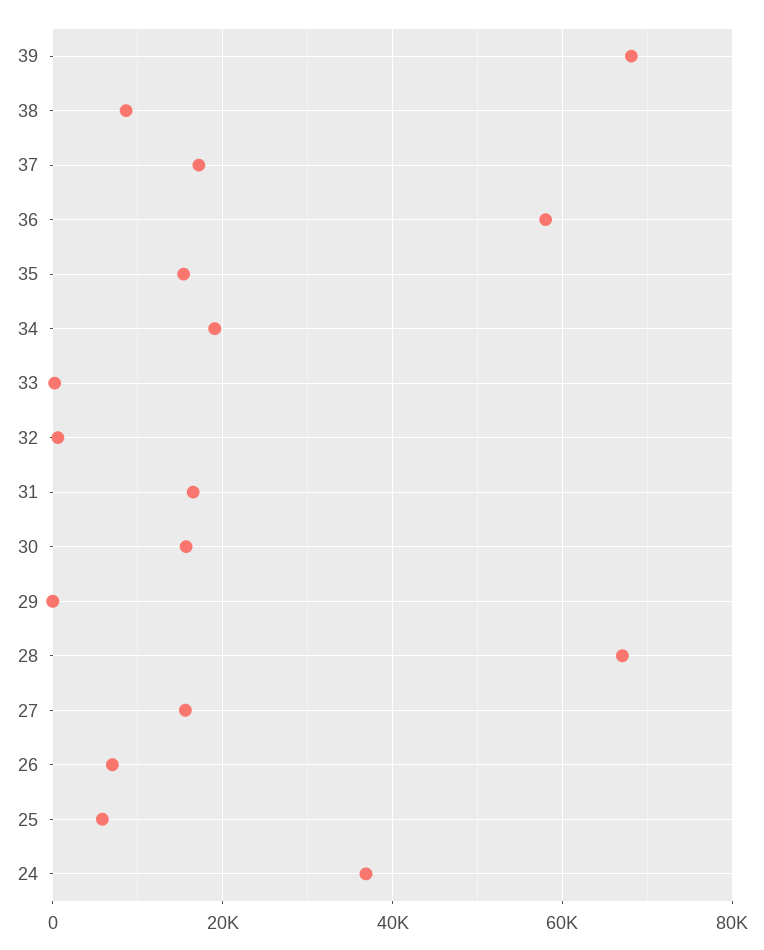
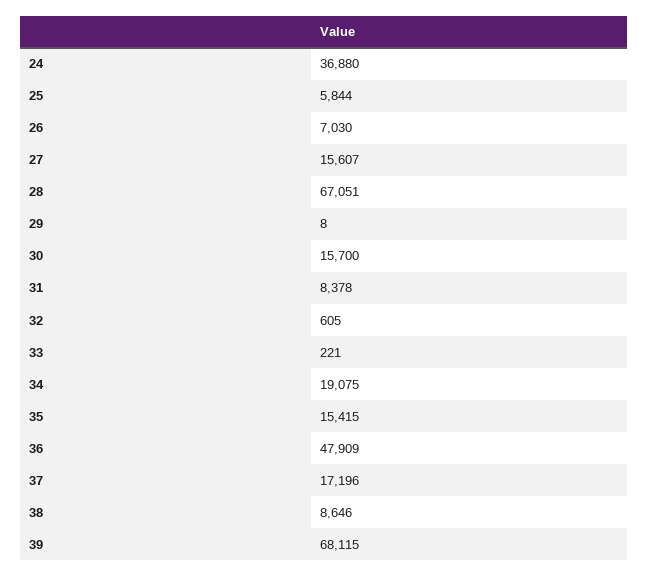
  {
    "39": 68115,
    "38": 8646,
    "37": 17196,
-   "36": 58000,
+   "36": 47909,
    "35": 15415,
    "34": 19075,
    "33": 221,
    "32": 605,
-   "31": 16000,
+   "31": 8378,
    "30": 15700,
    "29": 8,
    "28": 67051,
    "27": 15607,
    "26": 7030,
    "25": 5844,
    "24": 36880
  }

